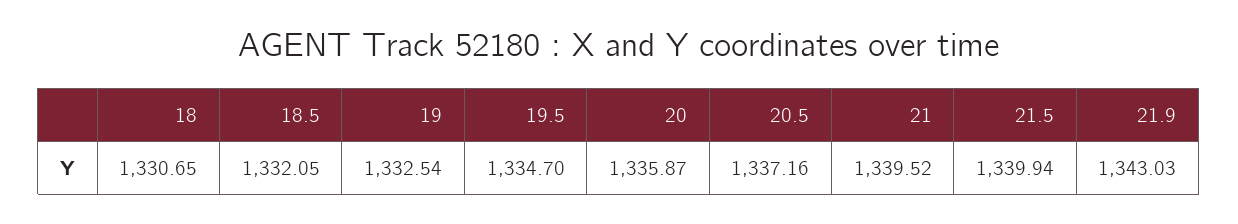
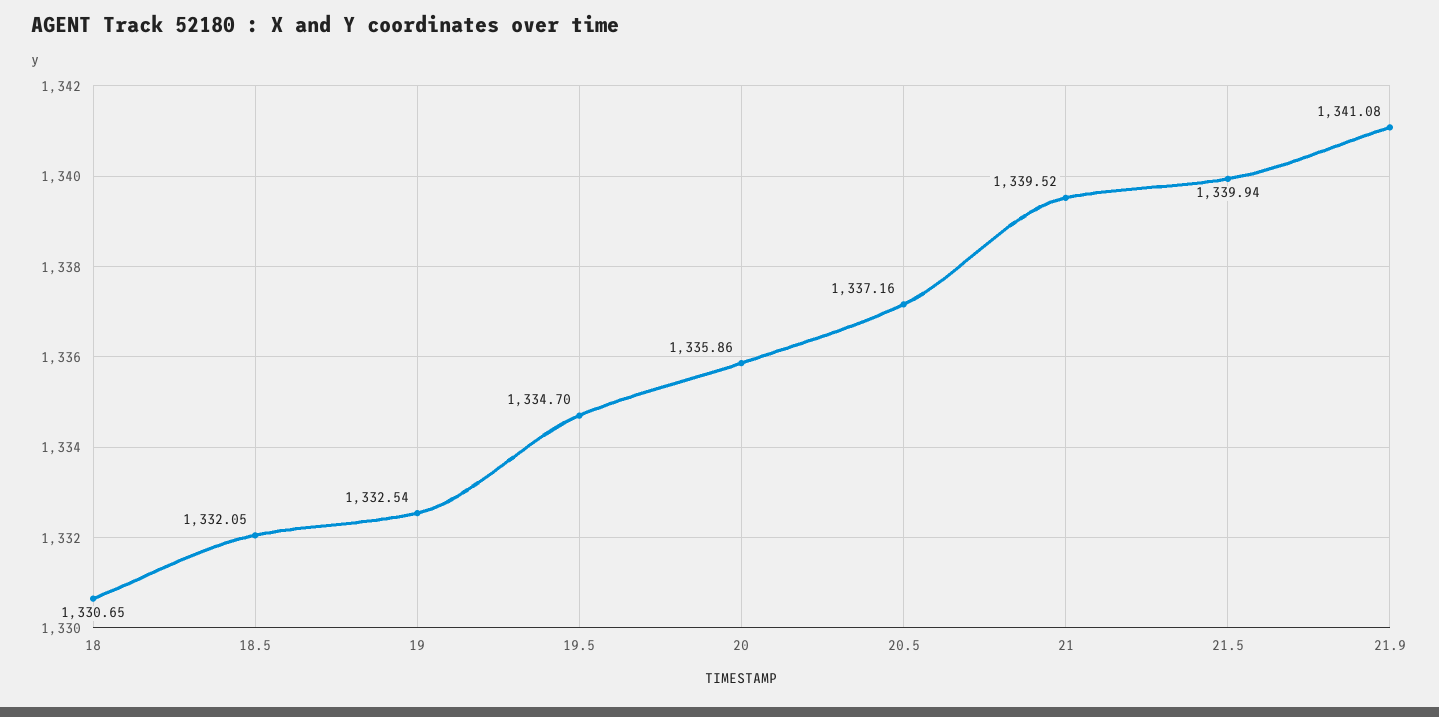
  {
    "18": 1330.65,
    "18.5": 1332.05,
    "19": 1332.54,
    "19.5": 1334.7,
-   "20": 1335.87,
+   "20": 1335.86,
    "20.5": 1337.16,
    "21": 1339.52,
    "21.5": 1339.94,
-   "21.9": 1343.03
+   "21.9": 1341.08
  }

